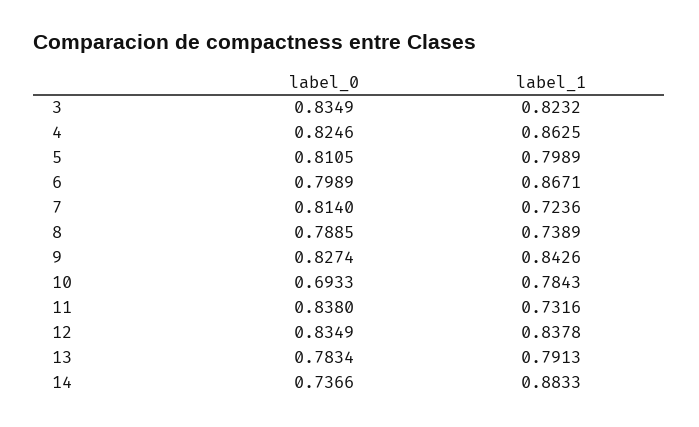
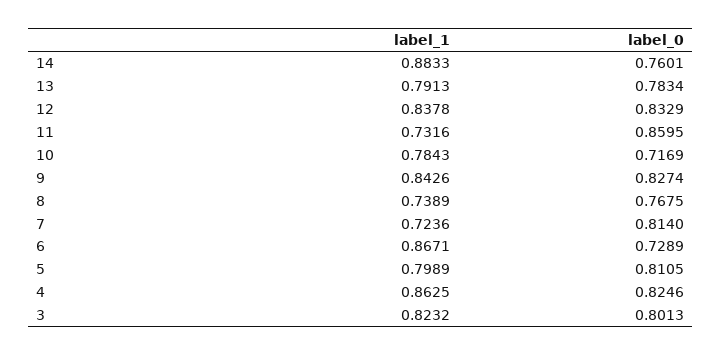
  {
    "label_0": {
-     "3": 0.8349,
+     "3": 0.8013,
      "4": 0.8246,
      "5": 0.8105,
-     "6": 0.7989,
+     "6": 0.7289,
      "7": 0.814,
-     "8": 0.7885,
+     "8": 0.7675,
      "9": 0.8274,
-     "10": 0.6933,
+     "10": 0.7169,
-     "11": 0.838,
+     "11": 0.8595,
-     "12": 0.8349,
+     "12": 0.8329,
      "13": 0.7834,
-     "14": 0.7366
+     "14": 0.7601
    },
    "label_1": {
      "3": 0.8232,
      "4": 0.8625,
      "5": 0.7989,
      "6": 0.8671,
      "7": 0.7236,
      "8": 0.7389,
      "9": 0.8426,
      "10": 0.7843,
      "11": 0.7316,
      "12": 0.8378,
      "13": 0.7913,
      "14": 0.8833
    }
  }

